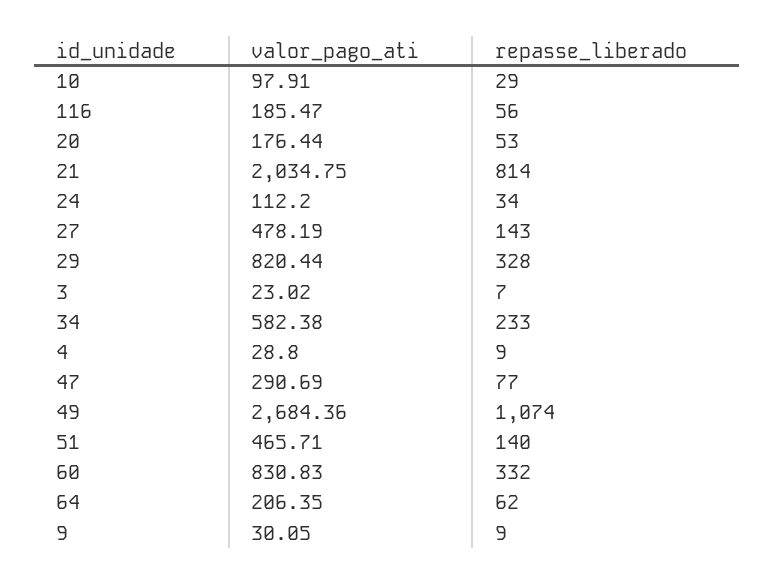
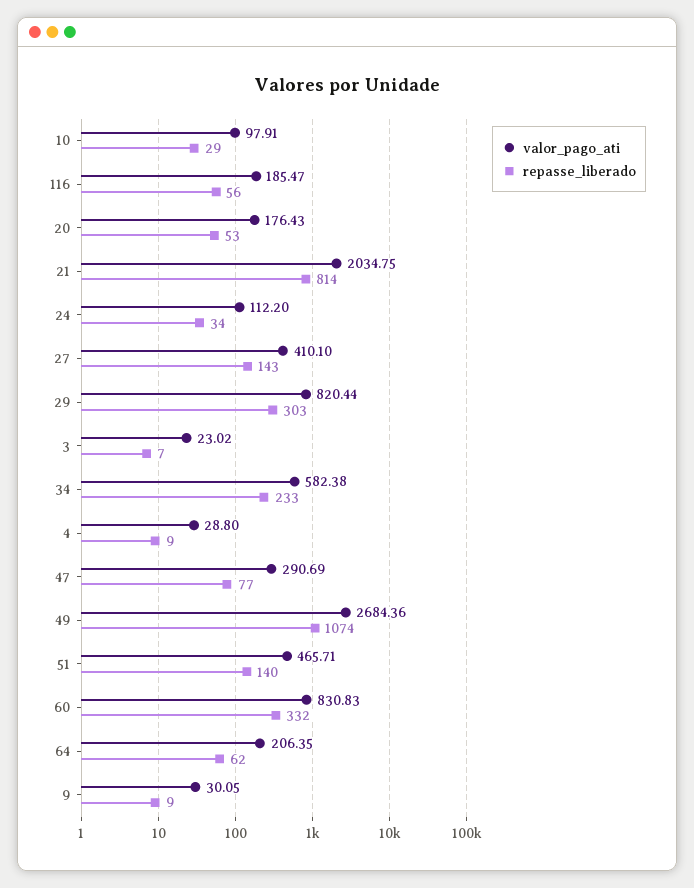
  {
    "valor_pago_ati": {
      "10": 97.91,
      "116": 185.47,
-     "20": 176.44,
+     "20": 176.43,
      "21": 2034.75,
      "24": 112.2,
-     "27": 478.19,
+     "27": 410.1,
      "29": 820.44,
      "3": 23.02,
      "34": 582.38,
      "4": 28.8,
      "47": 290.69,
      "49": 2684.36,
      "51": 465.71,
      "60": 830.83,
      "64": 206.35,
      "9": 30.05
    },
    "repasse_liberado": {
      "10": 29,
      "116": 56,
      "20": 53,
      "21": 814,
      "24": 34,
      "27": 143,
-     "29": 328,
+     "29": 303,
      "3": 7,
      "34": 233,
      "4": 9,
      "47": 77,
      "49": 1074,
      "51": 140,
      "60": 332,
      "64": 62,
      "9": 9
    }
  }

